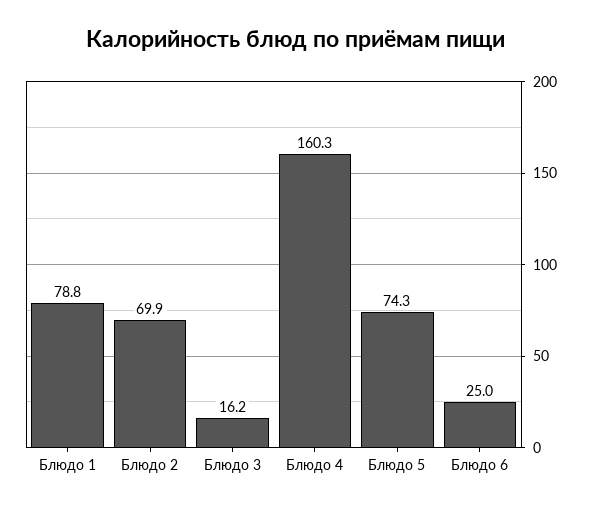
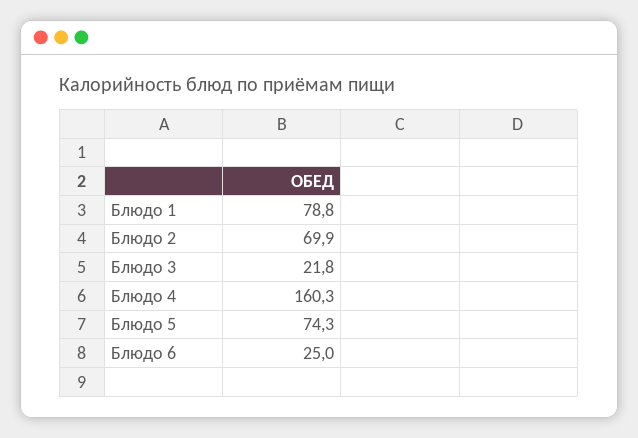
  {
    "Блюдо 1": 78.8,
    "Блюдо 2": 69.9,
-   "Блюдо 3": 16.2,
+   "Блюдо 3": 21.8,
    "Блюдо 4": 160.3,
    "Блюдо 5": 74.3,
    "Блюдо 6": 25
  }

